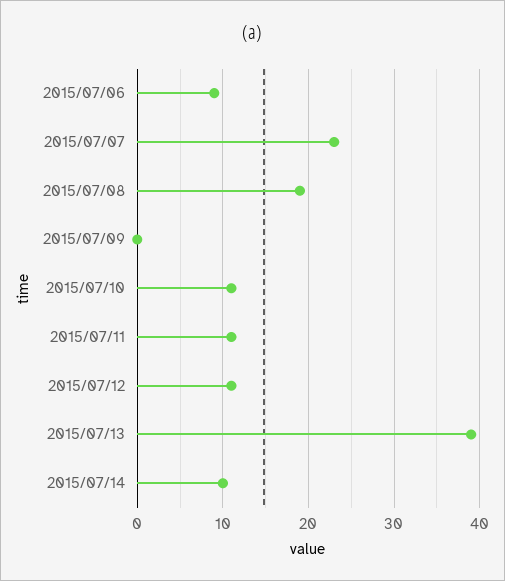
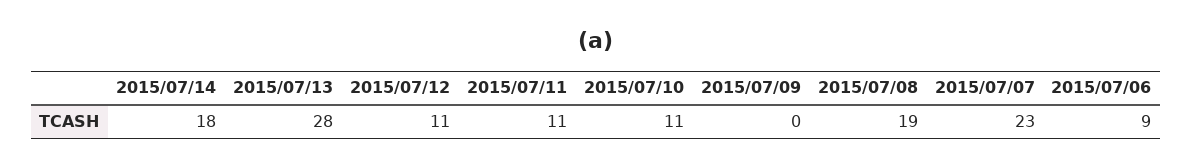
  {
    "2015/07/06": 9,
    "2015/07/07": 23,
    "2015/07/08": 19,
    "2015/07/09": 0,
    "2015/07/10": 11,
    "2015/07/11": 11,
    "2015/07/12": 11,
-   "2015/07/13": 39,
+   "2015/07/13": 28,
-   "2015/07/14": 10
+   "2015/07/14": 18
  }

